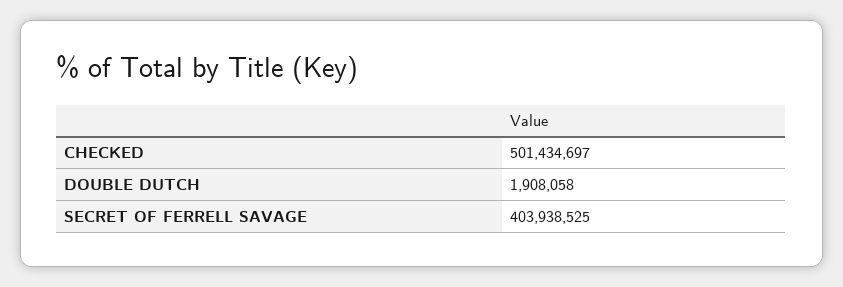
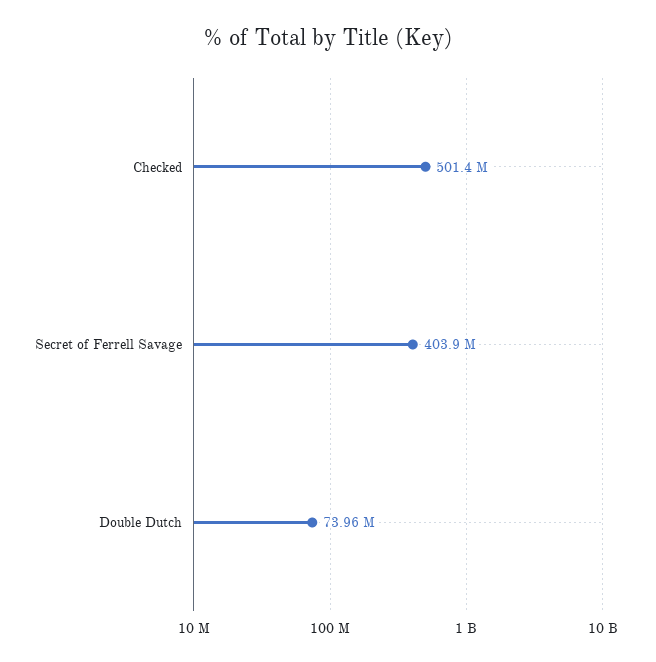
  {
    "CHECKED": 501434697,
-   "DOUBLE DUTCH": 1908058,
+   "DOUBLE DUTCH": 73960000,
    "SECRET OF FERRELL SAVAGE": 403938525
  }

